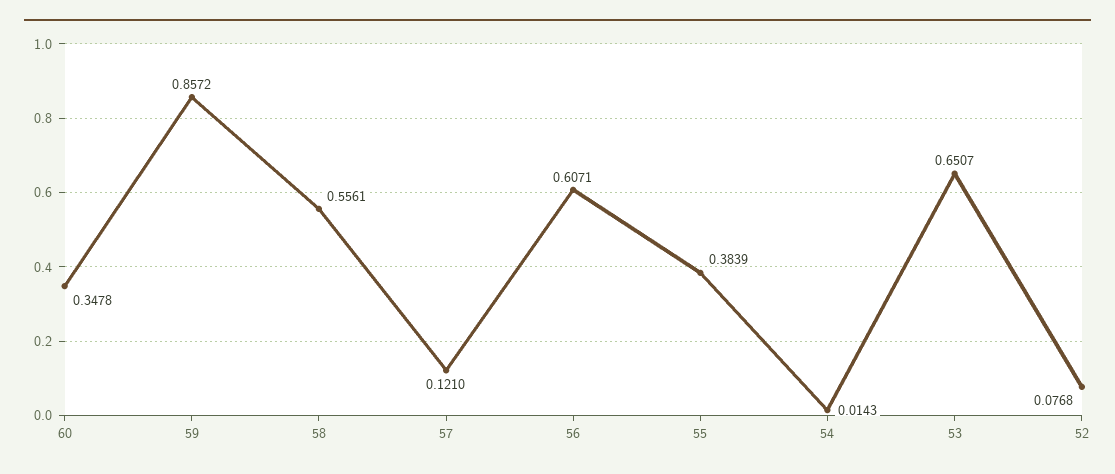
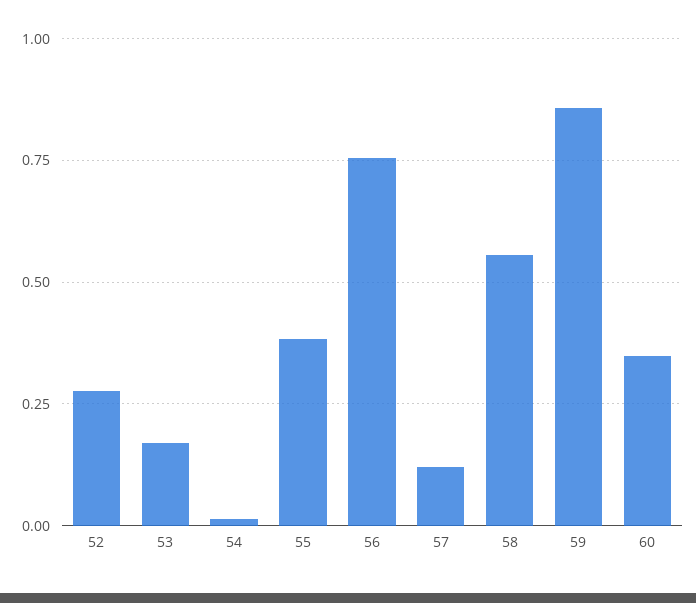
  {
    "60": 0.3478,
    "59": 0.8572,
    "58": 0.5561,
    "57": 0.121,
-   "56": 0.6071,
+   "56": 0.75,
    "55": 0.3839,
    "54": 0.0143,
-   "53": 0.6507,
+   "53": 0.175,
-   "52": 0.0768
+   "52": 0.275
  }

